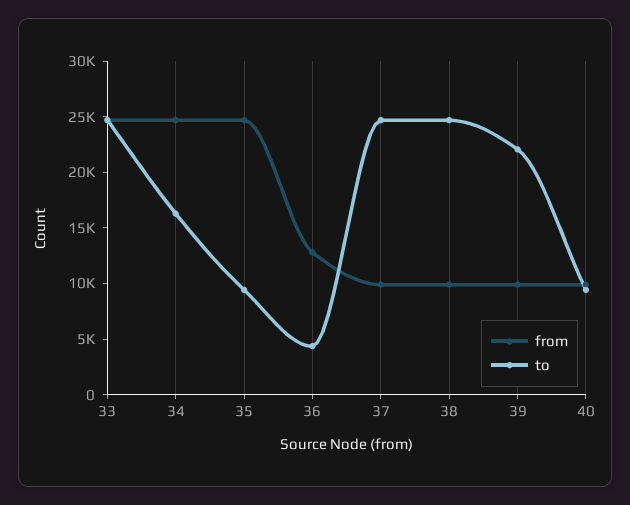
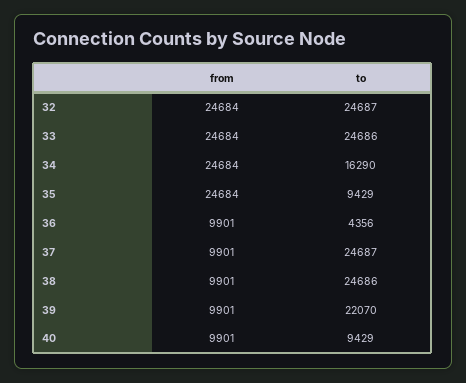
  {
    "from": {
      "33": 24684,
      "34": 24684,
      "35": 24684,
-     "36": 13000,
+     "36": 9901,
      "37": 9901,
      "38": 9901,
      "39": 9901,
-     "40": 9901
+     "40": 9901,
+     "32": 24684
    },
    "to": {
      "33": 24686,
      "34": 16290,
      "35": 9429,
      "36": 4356,
      "37": 24687,
      "38": 24686,
      "39": 22070,
-     "40": 9429
+     "40": 9429,
+     "32": 24687
    }
  }

